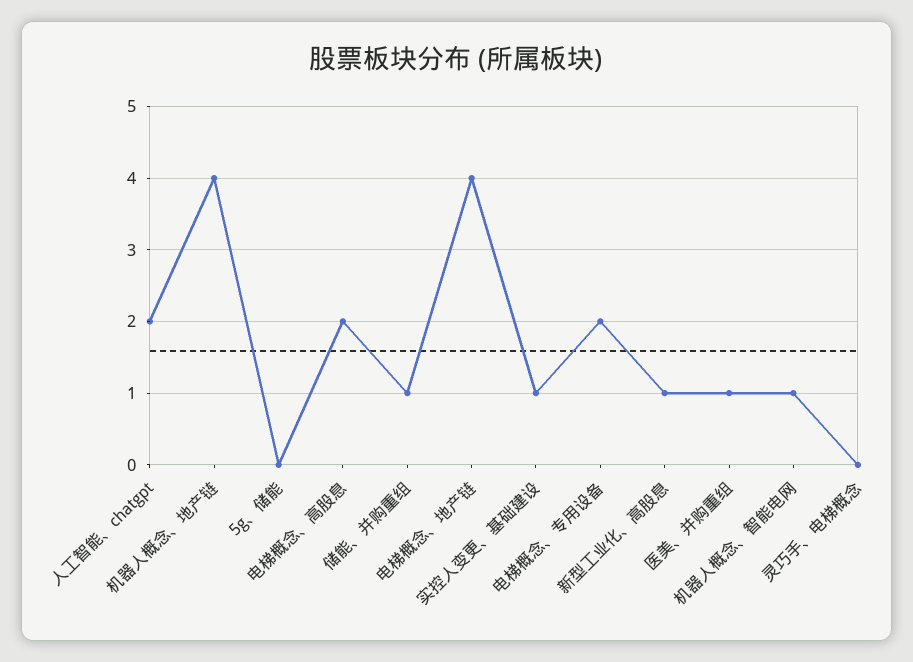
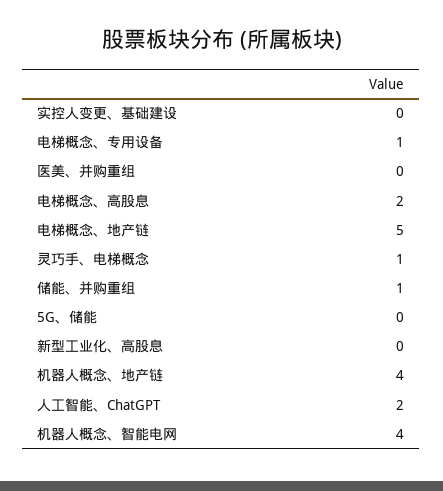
  {
    "人工智能、chatgpt": 2,
    "机器人概念、地产链": 4,
    "5g、储能": 0,
    "电梯概念、高股息": 2,
    "储能、并购重组": 1,
-   "电梯概念、地产链": 4,
+   "电梯概念、地产链": 5,
-   "实控人变更、基础建设": 1,
+   "实控人变更、基础建设": 0,
-   "电梯概念、专用设备": 2,
+   "电梯概念、专用设备": 1,
-   "新型工业化、高股息": 1,
+   "新型工业化、高股息": 0,
-   "医美、并购重组": 1,
+   "医美、并购重组": 0,
-   "机器人概念、智能电网": 1,
+   "机器人概念、智能电网": 4,
-   "灵巧手、电梯概念": 0
+   "灵巧手、电梯概念": 1
  }

